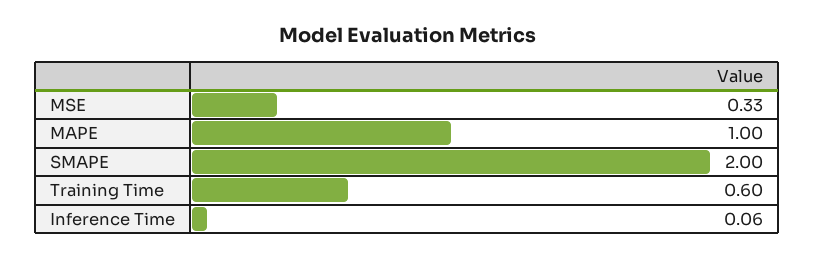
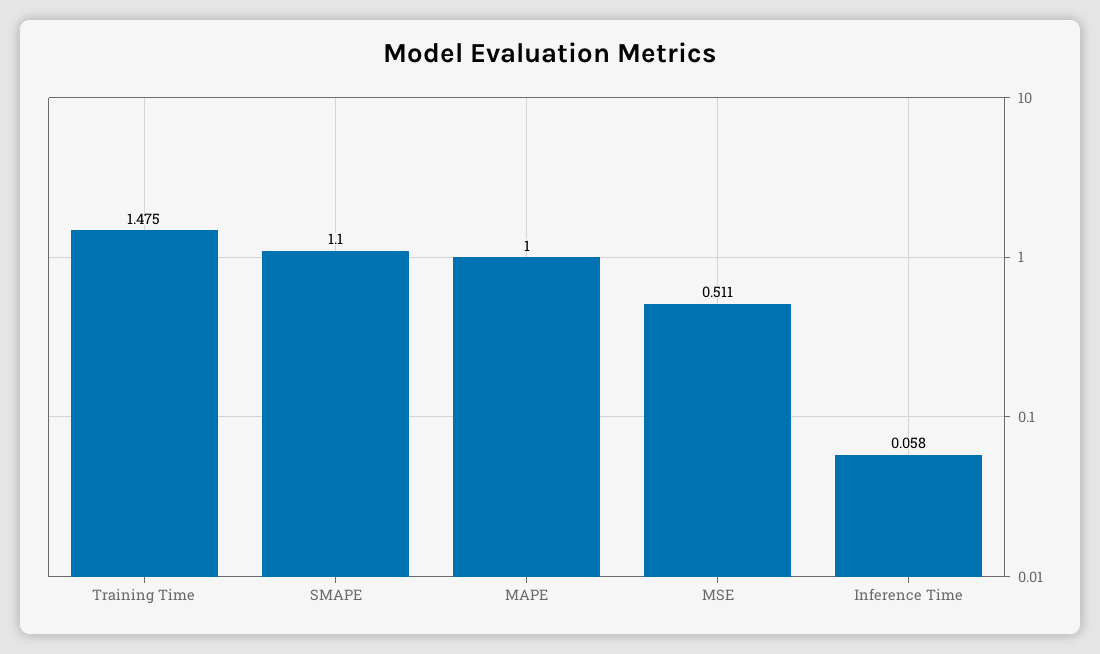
  {
-   "MSE": 0.33,
+   "MSE": 0.511,
    "MAPE": 1,
-   "SMAPE": 2,
+   "SMAPE": 1.1,
-   "Training Time": 0.6,
+   "Training Time": 1.475,
    "Inference Time": 0.058
  }

